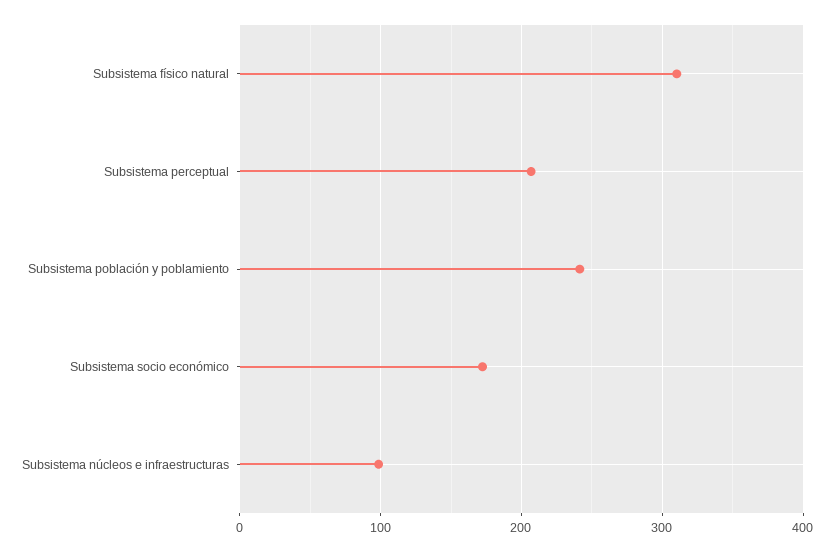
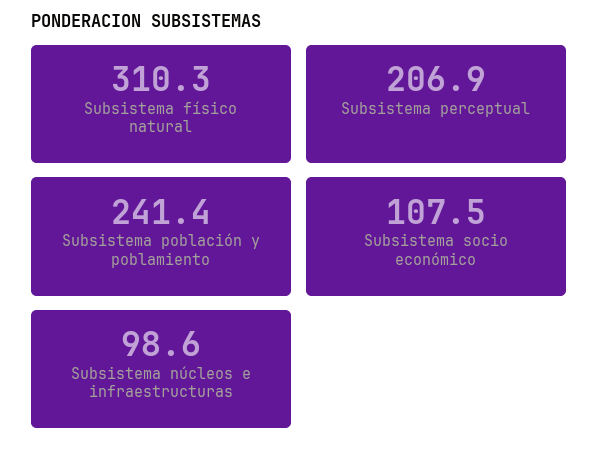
  {
    "Subsistema físico natural": 310.3,
    "Subsistema perceptual": 206.9,
    "Subsistema población y poblamiento": 241.4,
-   "Subsistema socio económico": 170,
+   "Subsistema socio económico": 107.5,
    "Subsistema núcleos e infraestructuras": 98.6
  }

